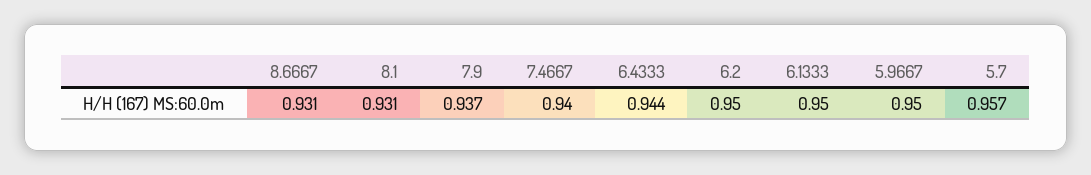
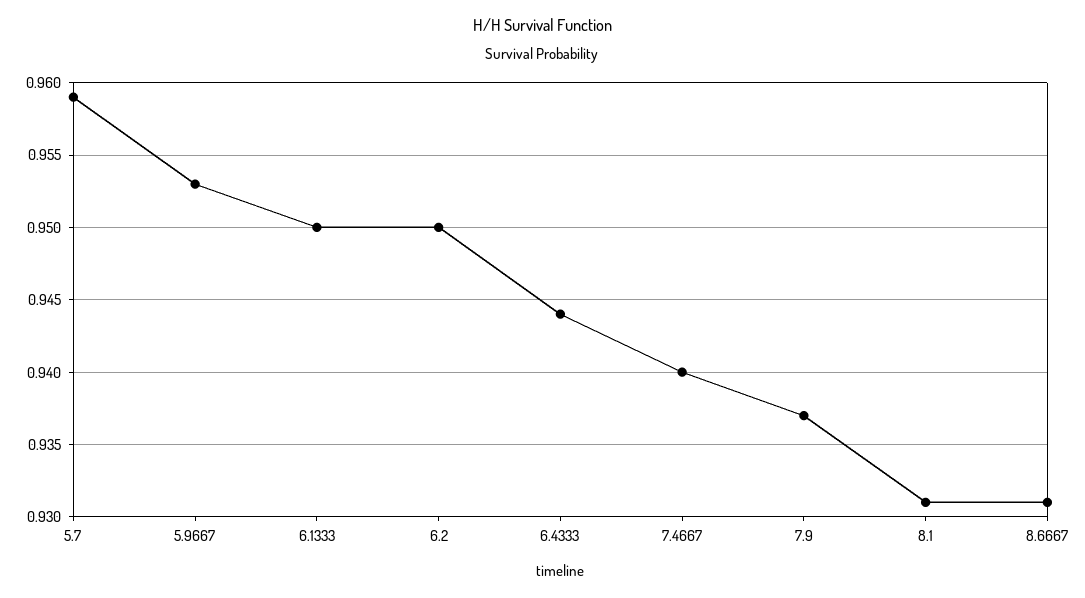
  {
    "8.6667": 0.931,
    "8.1": 0.931,
    "7.9": 0.937,
    "7.4667": 0.94,
    "6.4333": 0.944,
    "6.2": 0.95,
    "6.1333": 0.95,
-   "5.9667": 0.95,
+   "5.9667": 0.953,
-   "5.7": 0.957
+   "5.7": 0.959
  }

